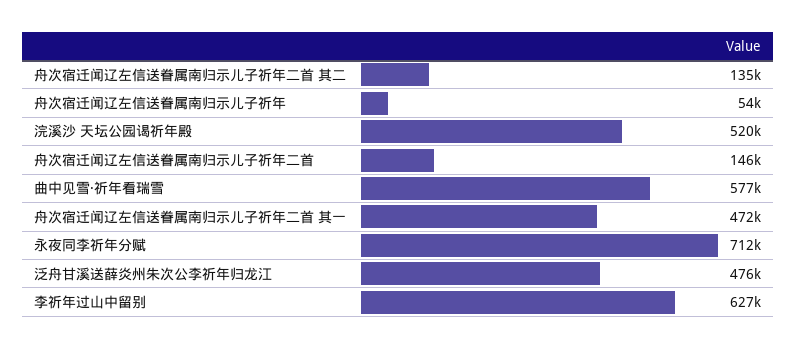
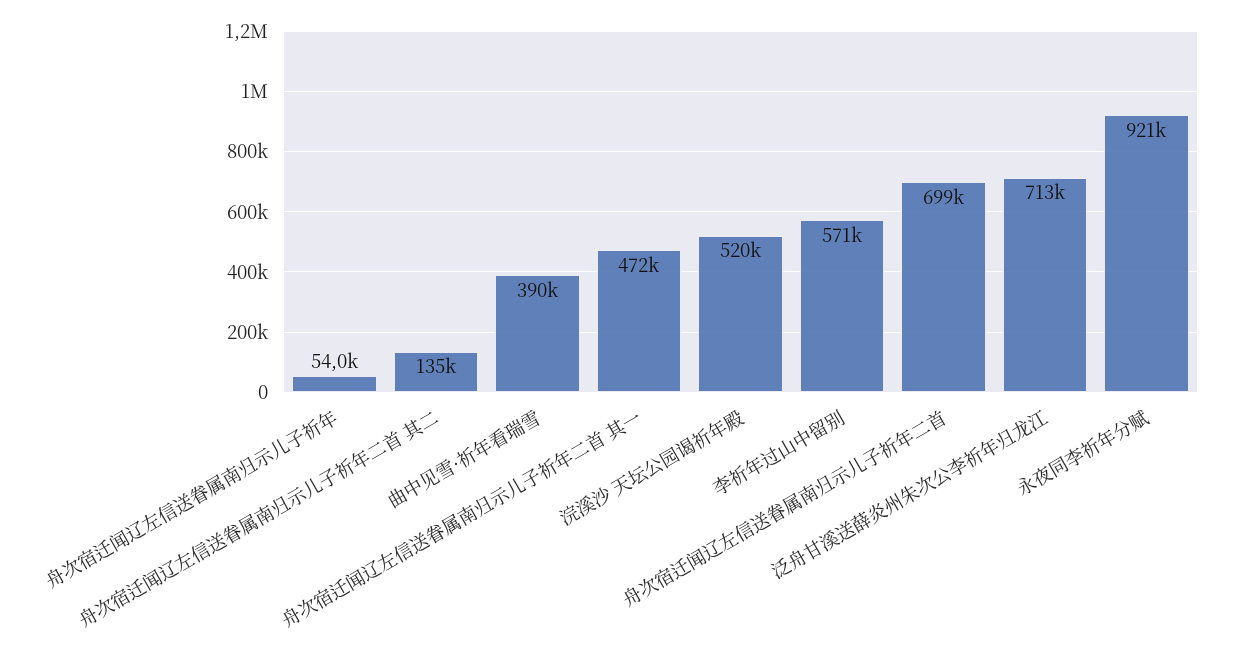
  {
    "舟次宿迁闻辽左信送眷属南归示儿子祈年二首 其二": 135000,
    "舟次宿迁闻辽左信送眷属南归示儿子祈年": 54000,
    "浣溪沙 天坛公园谒祈年殿": 520000,
-   "舟次宿迁闻辽左信送眷属南归示儿子祈年二首": 146000,
+   "舟次宿迁闻辽左信送眷属南归示儿子祈年二首": 699000,
-   "曲中见雪·祈年看瑞雪": 577000,
+   "曲中见雪·祈年看瑞雪": 390000,
    "舟次宿迁闻辽左信送眷属南归示儿子祈年二首 其一": 472000,
-   "永夜同李祈年分赋": 712000,
+   "永夜同李祈年分赋": 921000,
-   "泛舟甘溪送薛炎州朱次公李祈年归龙江": 476000,
+   "泛舟甘溪送薛炎州朱次公李祈年归龙江": 713000,
-   "李祈年过山中留别": 627000
+   "李祈年过山中留别": 571000
  }

